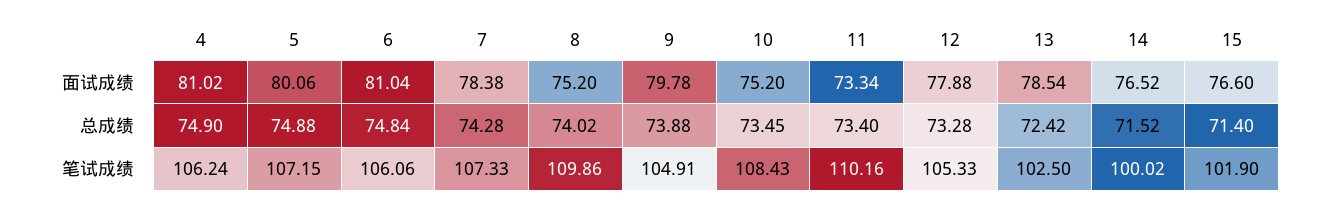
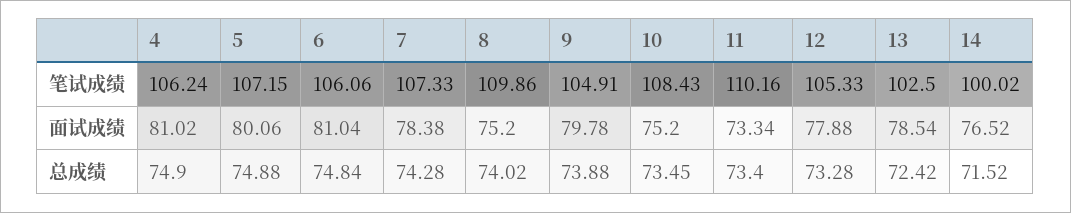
  {
    "4": {
      "面试成绩": 81.02,
      "总成绩": 74.9,
      "笔试成绩": 106.24
    },
    "5": {
      "面试成绩": 80.06,
      "总成绩": 74.88,
      "笔试成绩": 107.15
    },
    "6": {
      "面试成绩": 81.04,
      "总成绩": 74.84,
      "笔试成绩": 106.06
    },
    "7": {
      "面试成绩": 78.38,
      "总成绩": 74.28,
      "笔试成绩": 107.33
    },
    "8": {
      "面试成绩": 75.2,
      "总成绩": 74.02,
      "笔试成绩": 109.86
    },
    "9": {
      "面试成绩": 79.78,
      "总成绩": 73.88,
      "笔试成绩": 104.91
    },
    "10": {
      "面试成绩": 75.2,
      "总成绩": 73.45,
      "笔试成绩": 108.43
    },
    "11": {
      "面试成绩": 73.34,
      "总成绩": 73.4,
      "笔试成绩": 110.16
    },
    "12": {
      "面试成绩": 77.88,
      "总成绩": 73.28,
      "笔试成绩": 105.33
    },
    "13": {
      "面试成绩": 78.54,
      "总成绩": 72.42,
      "笔试成绩": 102.5
    },
    "14": {
      "面试成绩": 76.52,
      "总成绩": 71.52,
      "笔试成绩": 100.02
-   },
+   }
-   "15": {
-     "面试成绩": 76.6,
-     "总成绩": 71.4,
-     "笔试成绩": 101.9
-   }
  }

